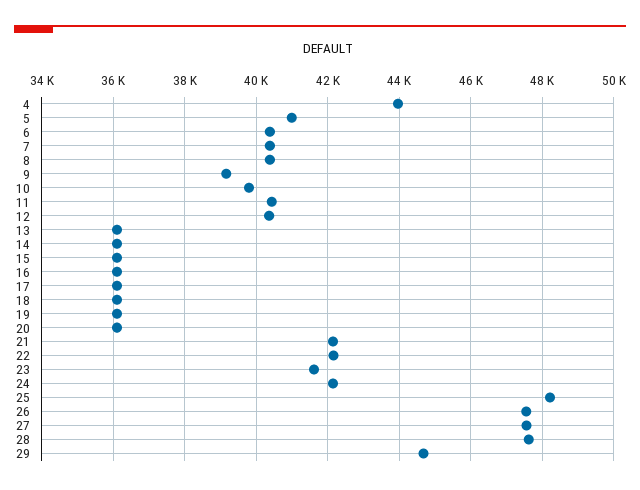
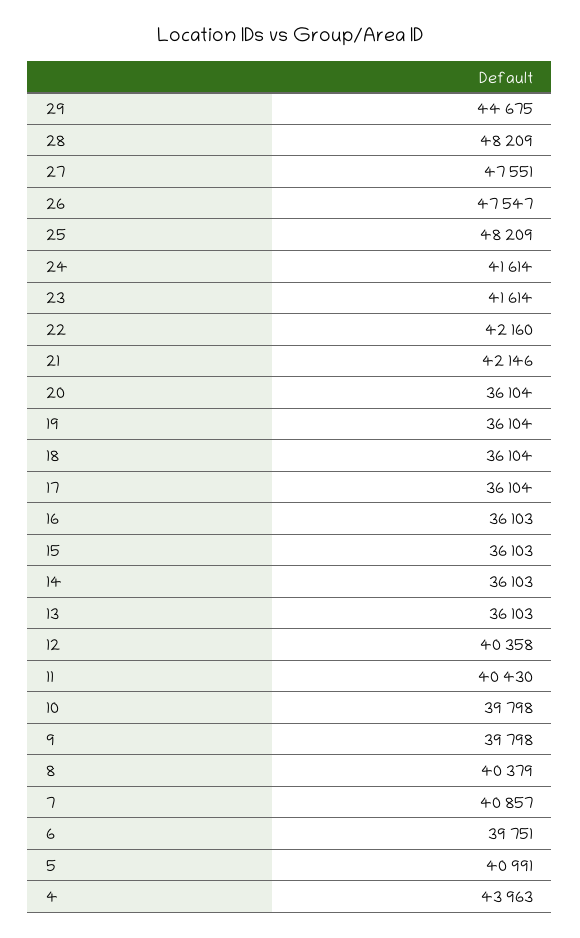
  {
    "4": 43963,
    "5": 40991,
-   "6": 40400,
+   "6": 39751,
-   "7": 40400,
+   "7": 40857,
    "8": 40379,
-   "9": 39200,
+   "9": 39798,
    "10": 39798,
    "11": 40430,
    "12": 40358,
    "13": 36103,
    "14": 36103,
    "15": 36103,
    "16": 36103,
    "17": 36104,
    "18": 36104,
    "19": 36104,
    "20": 36104,
    "21": 42146,
    "22": 42160,
    "23": 41614,
-   "24": 42200,
+   "24": 41614,
    "25": 48209,
    "26": 47547,
    "27": 47551,
-   "28": 47600,
+   "28": 48209,
    "29": 44675
  }

